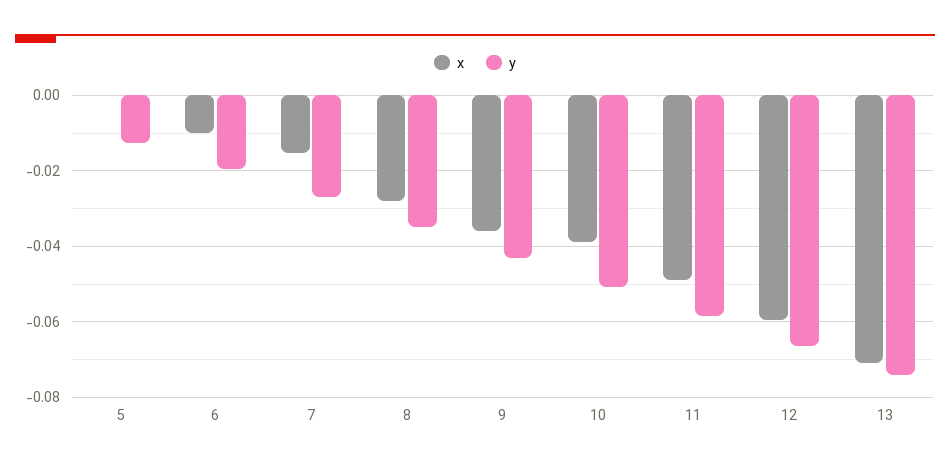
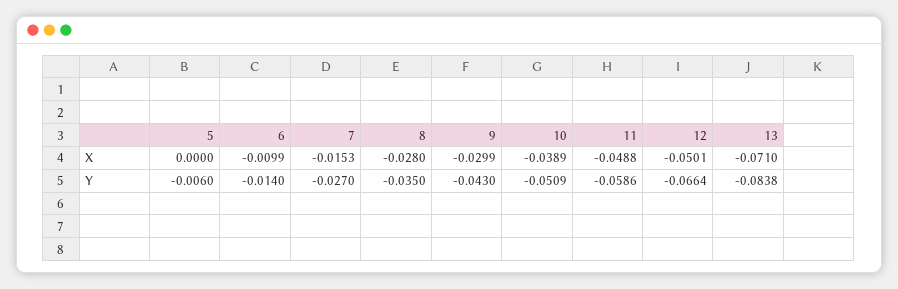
  {
    "x": {
      "5": 0,
      "6": -0.0099,
      "7": -0.0153,
      "8": -0.028,
-     "9": -0.036,
+     "9": -0.0299,
      "10": -0.0389,
      "11": -0.0488,
-     "12": -0.06,
+     "12": -0.0501,
      "13": -0.071
    },
    "y": {
-     "5": -0.012,
+     "5": -0.006,
-     "6": -0.02,
+     "6": -0.014,
      "7": -0.027,
      "8": -0.035,
      "9": -0.043,
      "10": -0.0509,
      "11": -0.0586,
      "12": -0.0664,
-     "13": -0.074
+     "13": -0.0838
    }
  }

